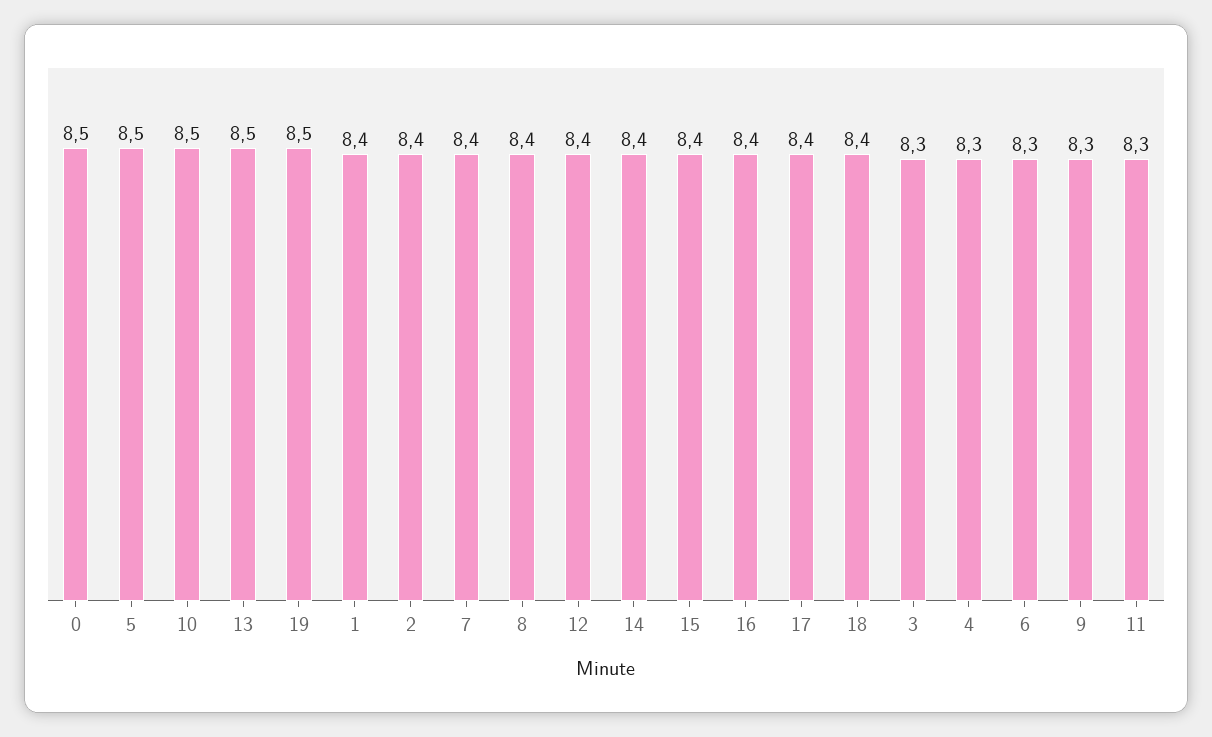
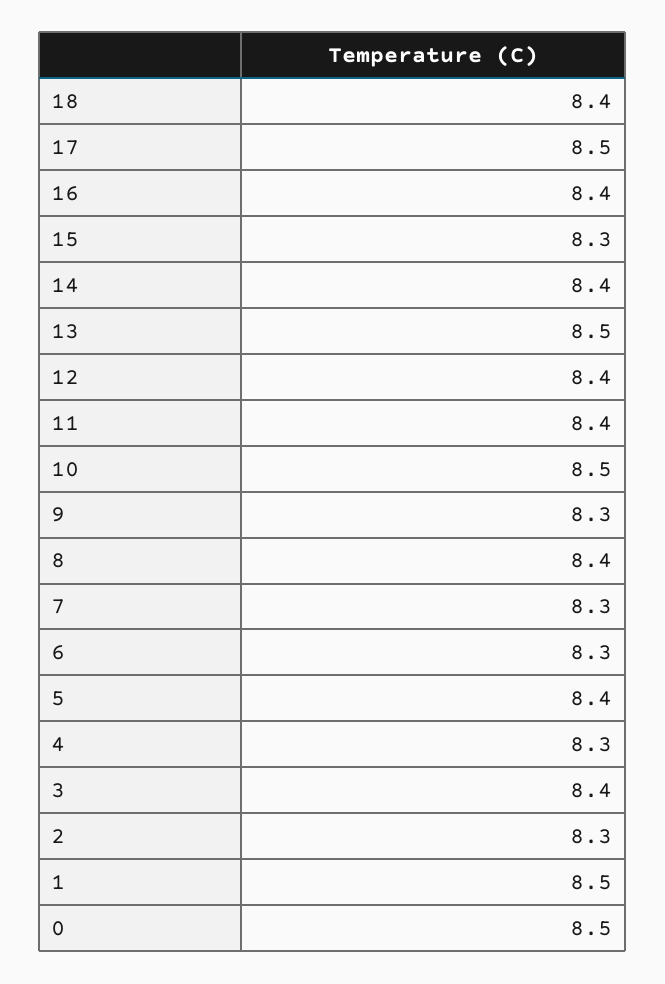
  {
    "0": 8.5,
-   "5": 8.5,
+   "5": 8.4,
    "10": 8.5,
    "13": 8.5,
-   "19": 8.5,
-   "1": 8.4,
+   "1": 8.5,
-   "2": 8.4,
+   "2": 8.3,
-   "7": 8.4,
+   "7": 8.3,
    "8": 8.4,
    "12": 8.4,
    "14": 8.4,
-   "15": 8.4,
+   "15": 8.3,
    "16": 8.4,
-   "17": 8.4,
+   "17": 8.5,
    "18": 8.4,
-   "3": 8.3,
+   "3": 8.4,
    "4": 8.3,
    "6": 8.3,
    "9": 8.3,
-   "11": 8.3
+   "11": 8.4
  }

